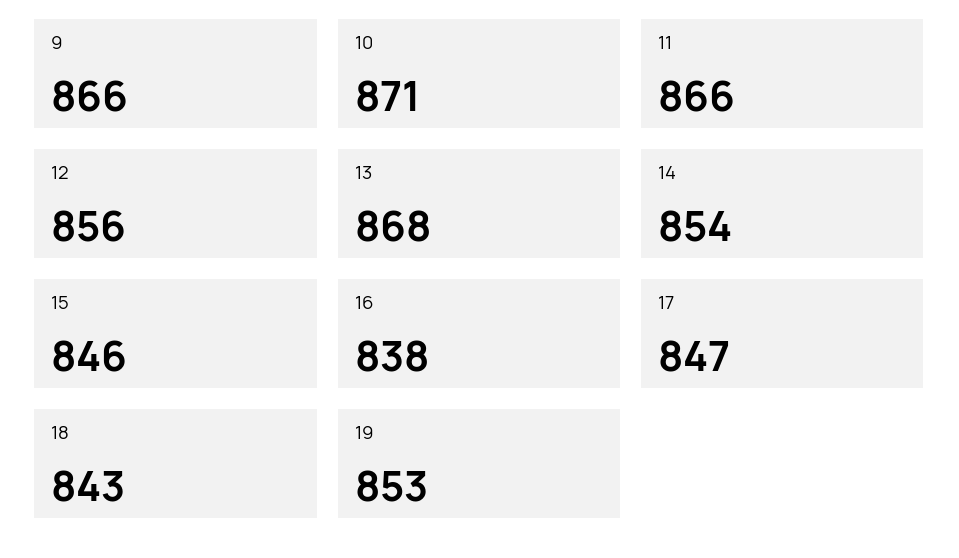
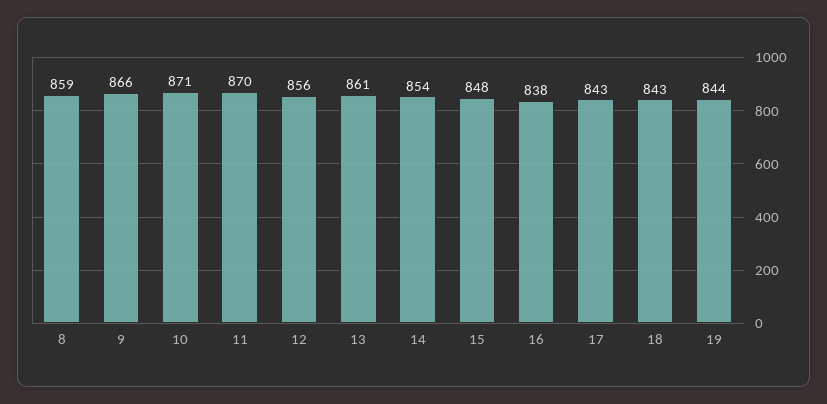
  {
    "9": 866,
    "10": 871,
-   "11": 866,
+   "11": 870,
    "12": 856,
-   "13": 868,
+   "13": 861,
    "14": 854,
-   "15": 846,
+   "15": 848,
    "16": 838,
-   "17": 847,
+   "17": 843,
    "18": 843,
-   "19": 853
+   "19": 844,
+   "8": 859
  }

